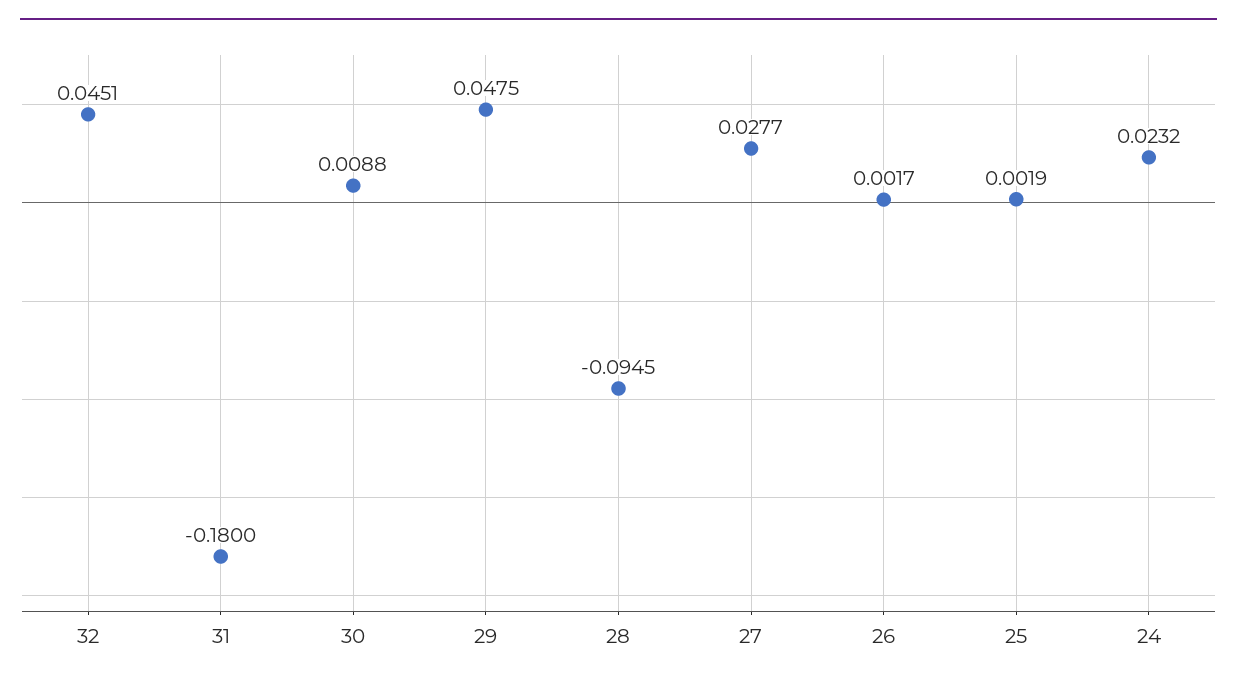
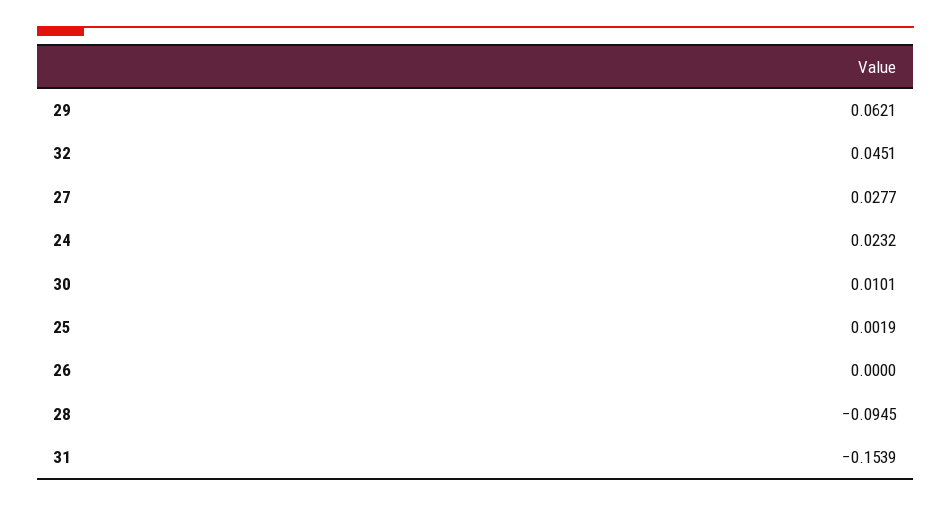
  {
    "32": 0.0451,
-   "31": -0.18,
+   "31": -0.1539,
-   "30": 0.0088,
+   "30": 0.0101,
-   "29": 0.0475,
+   "29": 0.0621,
    "28": -0.0945,
    "27": 0.0277,
-   "26": 0.0017,
+   "26": 0,
    "25": 0.0019,
    "24": 0.0232
  }

